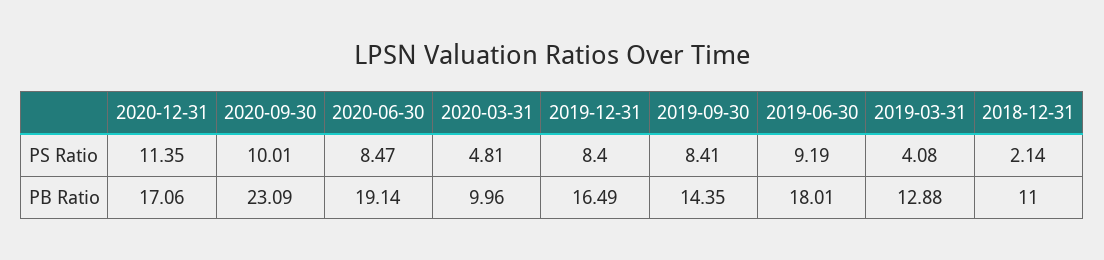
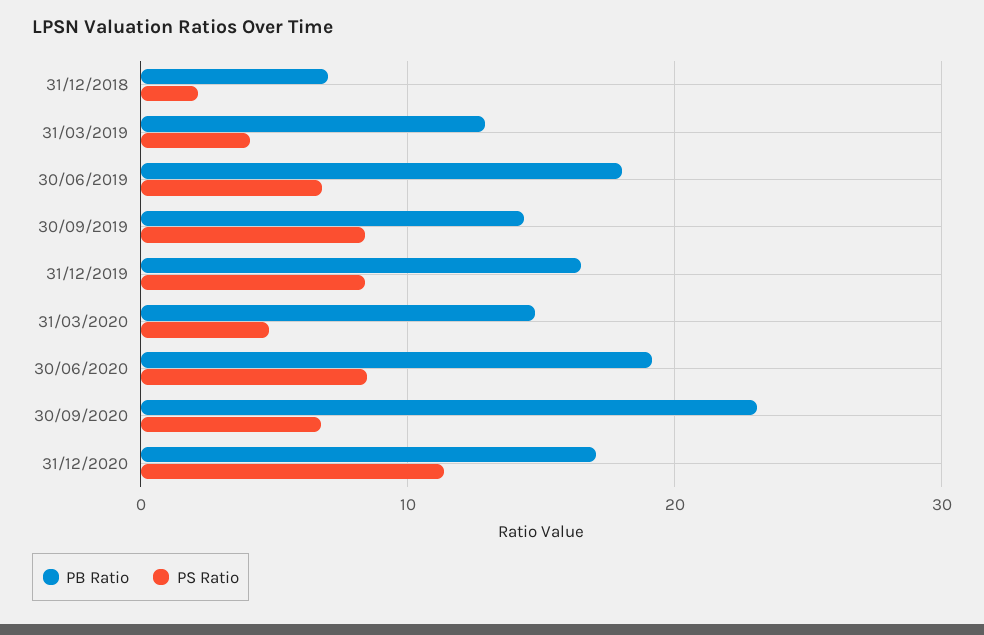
  {
    "PS Ratio": {
      "2020-12-31": 11.35,
-     "2020-09-30": 10.01,
+     "2020-09-30": 7,
      "2020-06-30": 8.47,
      "2020-03-31": 4.81,
      "2019-12-31": 8.4,
      "2019-09-30": 8.41,
-     "2019-06-30": 9.19,
+     "2019-06-30": 7,
      "2019-03-31": 4.08,
      "2018-12-31": 2.14
    },
    "PB Ratio": {
      "2020-12-31": 17.06,
      "2020-09-30": 23.09,
      "2020-06-30": 19.14,
-     "2020-03-31": 9.96,
+     "2020-03-31": 15,
      "2019-12-31": 16.49,
      "2019-09-30": 14.35,
      "2019-06-30": 18.01,
      "2019-03-31": 12.88,
-     "2018-12-31": 11
+     "2018-12-31": 7
    }
  }

